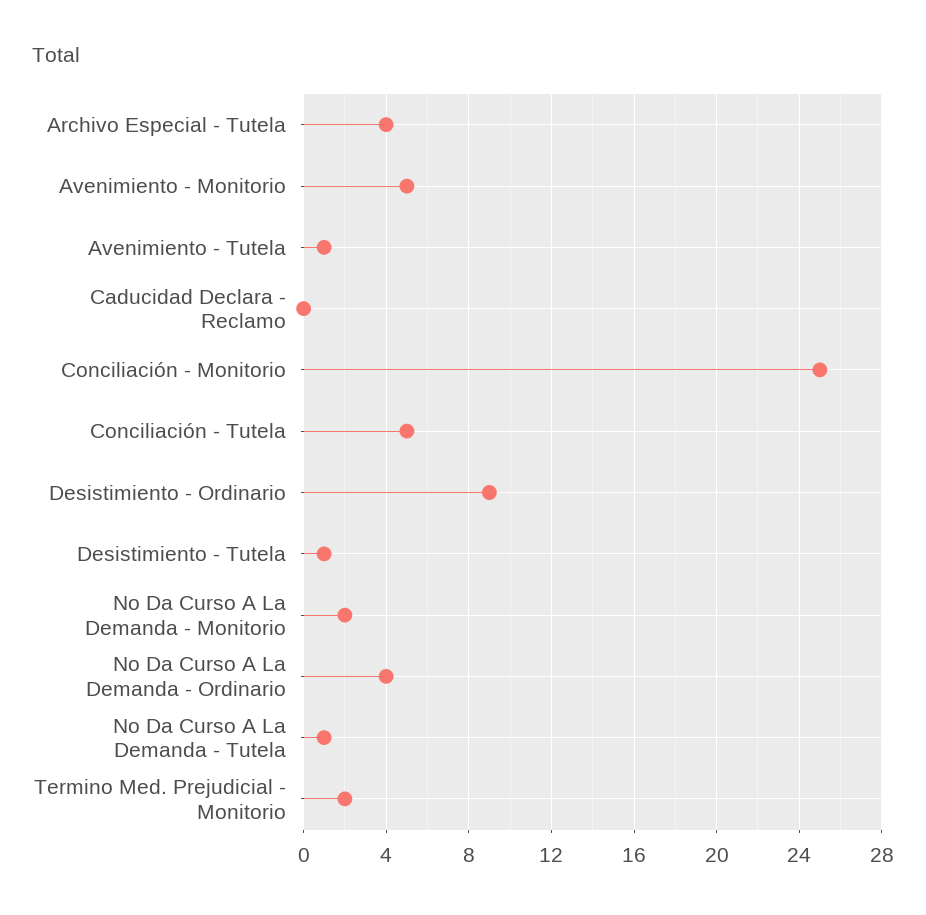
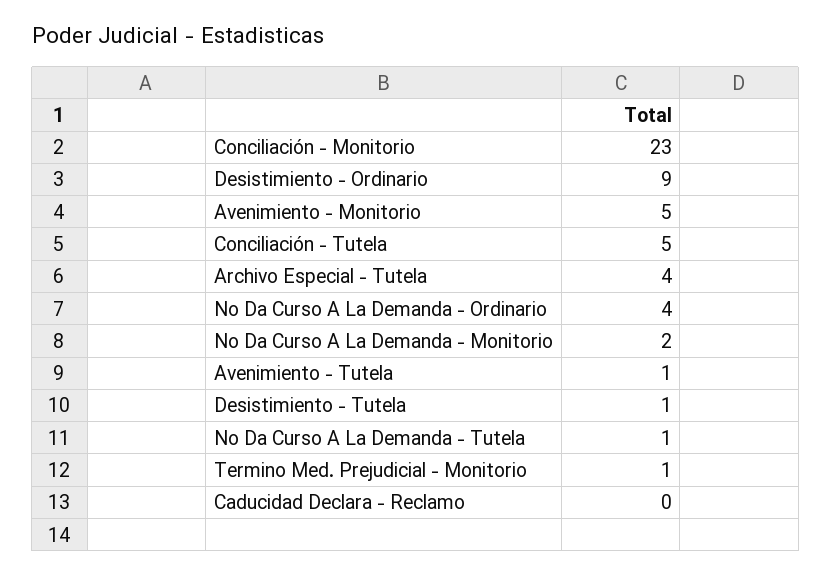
  {
    "Archivo Especial - Tutela": 4,
    "Avenimiento - Monitorio": 5,
    "Avenimiento - Tutela": 1,
    "Caducidad Declara - Reclamo": 0,
-   "Conciliación - Monitorio": 25,
+   "Conciliación - Monitorio": 23,
    "Conciliación - Tutela": 5,
    "Desistimiento - Ordinario": 9,
    "Desistimiento - Tutela": 1,
    "No Da Curso A La Demanda - Monitorio": 2,
    "No Da Curso A La Demanda - Ordinario": 4,
    "No Da Curso A La Demanda - Tutela": 1,
-   "Termino Med. Prejudicial - Monitorio": 2
+   "Termino Med. Prejudicial - Monitorio": 1
  }

